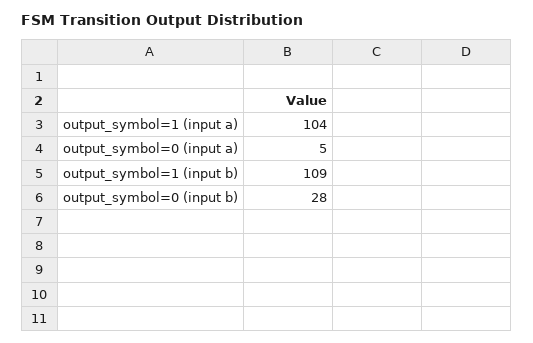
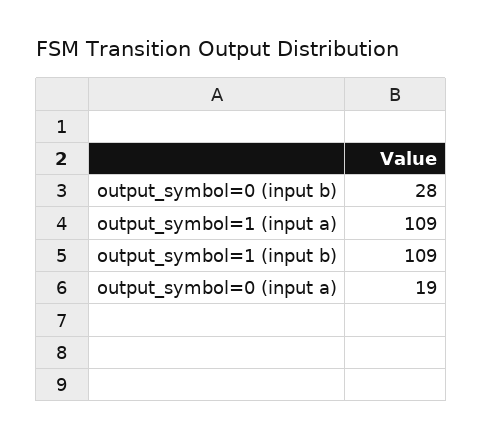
  {
-   "output_symbol=1 (input a)": 104,
+   "output_symbol=1 (input a)": 109,
-   "output_symbol=0 (input a)": 5,
+   "output_symbol=0 (input a)": 19,
    "output_symbol=1 (input b)": 109,
    "output_symbol=0 (input b)": 28
  }

